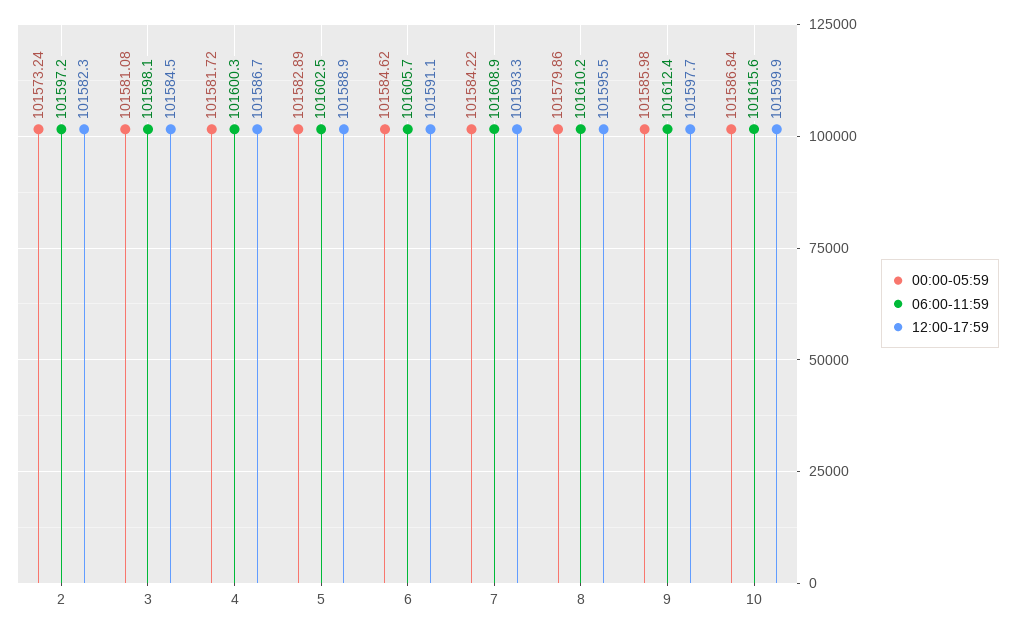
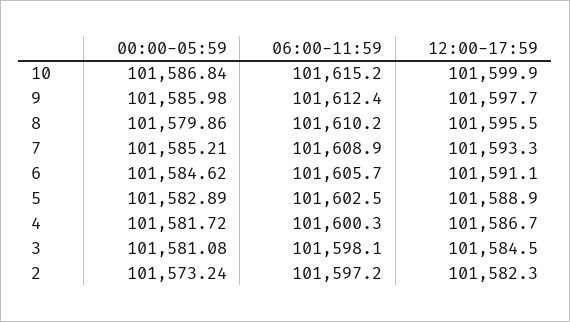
  {
    "00:00-05:59": {
      "2": 101573.24,
      "3": 101581.08,
      "4": 101581.72,
      "5": 101582.89,
      "6": 101584.62,
-     "7": 101584.22,
+     "7": 101585.21,
      "8": 101579.86,
      "9": 101585.98,
      "10": 101586.84
    },
    "06:00-11:59": {
      "2": 101597.2,
      "3": 101598.1,
      "4": 101600.3,
      "5": 101602.5,
      "6": 101605.7,
      "7": 101608.9,
      "8": 101610.2,
      "9": 101612.4,
-     "10": 101615.6
+     "10": 101615.2
    },
    "12:00-17:59": {
      "2": 101582.3,
      "3": 101584.5,
      "4": 101586.7,
      "5": 101588.9,
      "6": 101591.1,
      "7": 101593.3,
      "8": 101595.5,
      "9": 101597.7,
      "10": 101599.9
    }
  }

